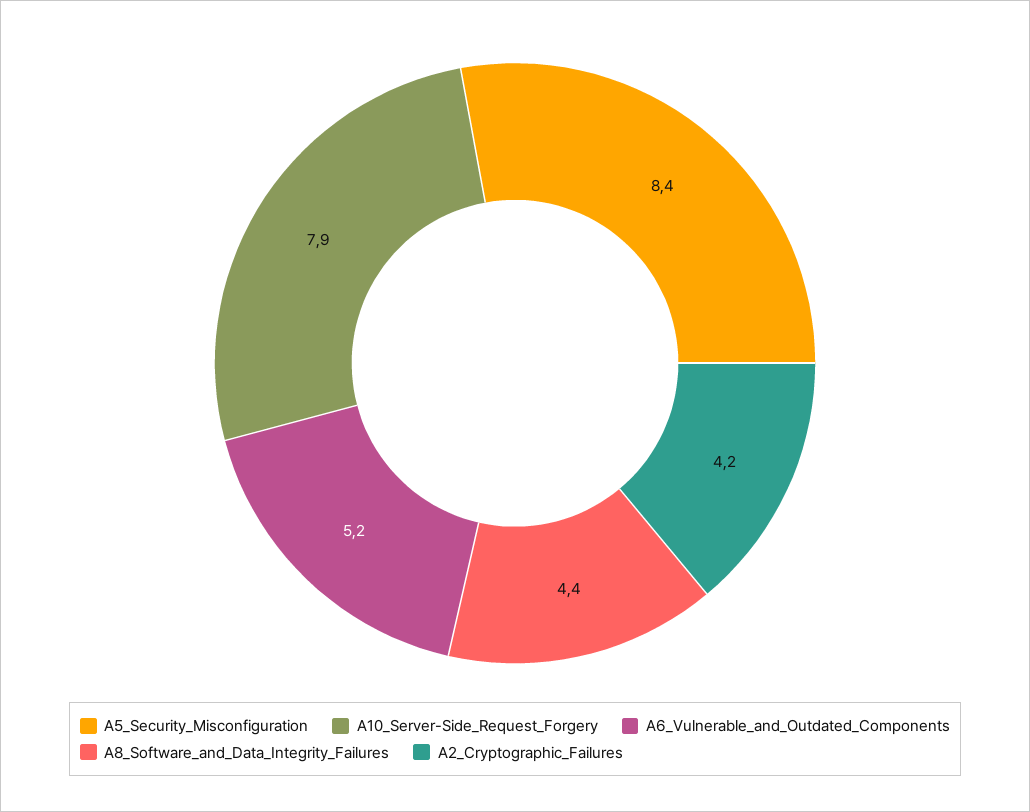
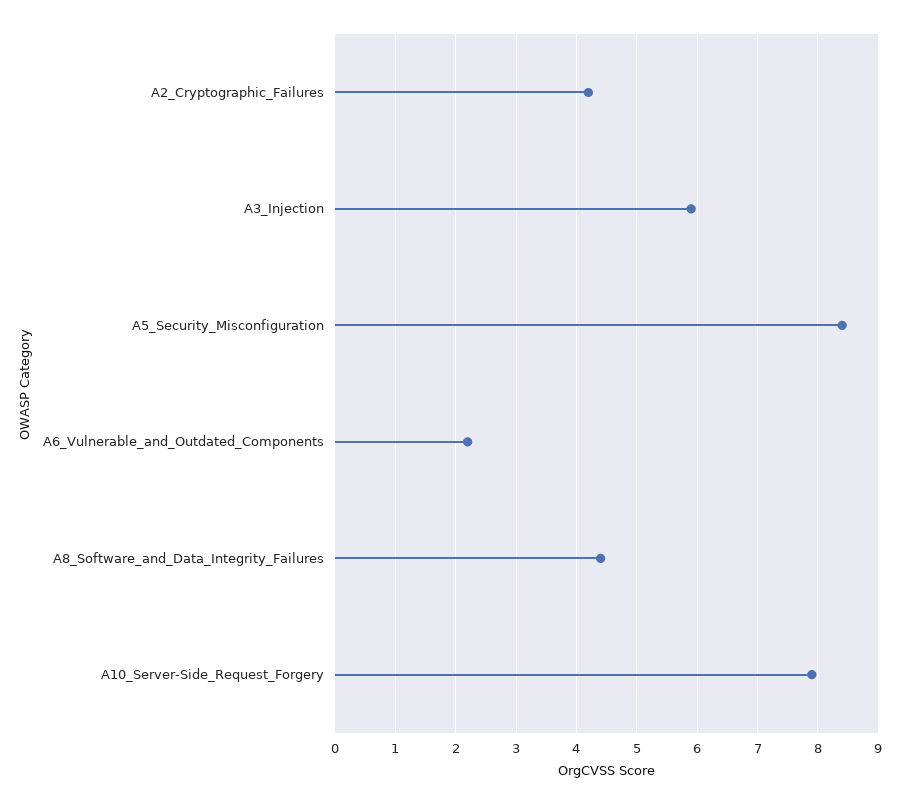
  {
    "A5_Security_Misconfiguration": 8.4,
    "A10_Server-Side_Request_Forgery": 7.9,
-   "A6_Vulnerable_and_Outdated_Components": 5.2,
+   "A6_Vulnerable_and_Outdated_Components": 2.2,
    "A8_Software_and_Data_Integrity_Failures": 4.4,
-   "A2_Cryptographic_Failures": 4.2
+   "A2_Cryptographic_Failures": 4.2,
+   "A3_Injection": 5.9
  }

